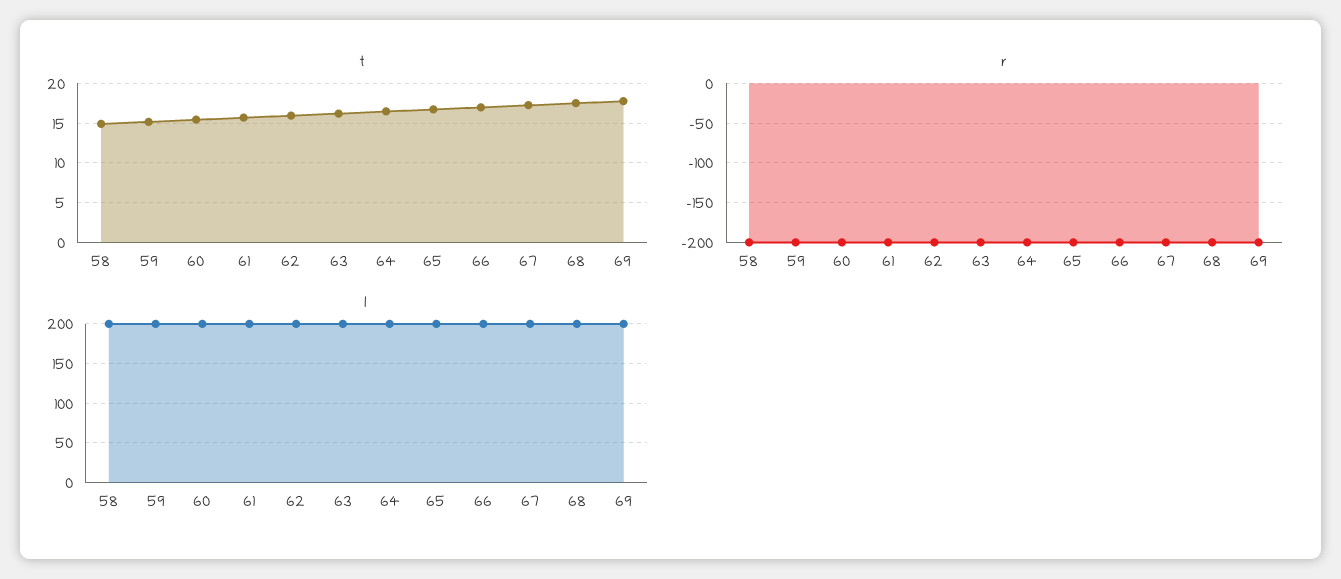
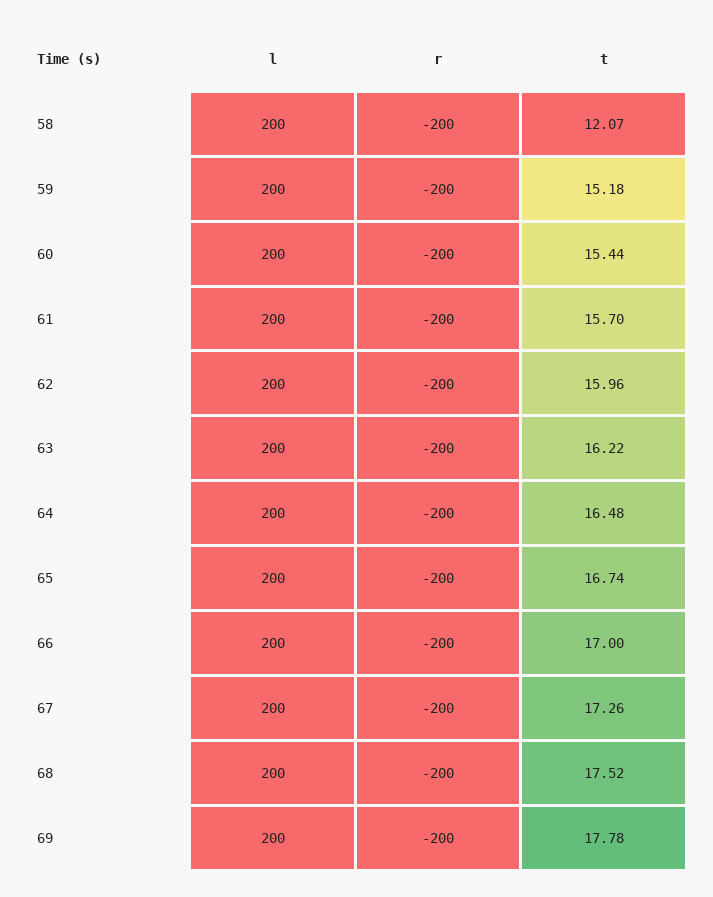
  {
    "t": {
-     "58": 15,
+     "58": 12.07,
      "59": 15.18,
      "60": 15.44,
      "61": 15.7,
      "62": 15.96,
      "63": 16.22,
      "64": 16.48,
      "65": 16.74,
      "66": 17,
      "67": 17.26,
      "68": 17.52,
      "69": 17.78
    },
    "r": {
      "58": -200,
      "59": -200,
      "60": -200,
      "61": -200,
      "62": -200,
      "63": -200,
      "64": -200,
      "65": -200,
      "66": -200,
      "67": -200,
      "68": -200,
      "69": -200
    },
    "l": {
      "58": 200,
      "59": 200,
      "60": 200,
      "61": 200,
      "62": 200,
      "63": 200,
      "64": 200,
      "65": 200,
      "66": 200,
      "67": 200,
      "68": 200,
      "69": 200
    }
  }

